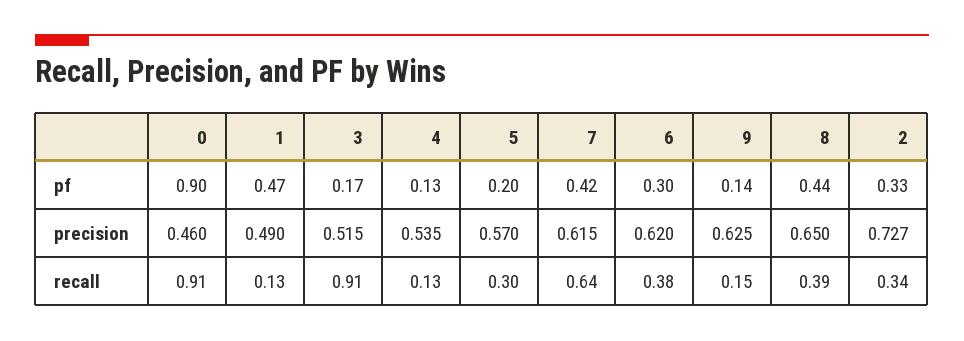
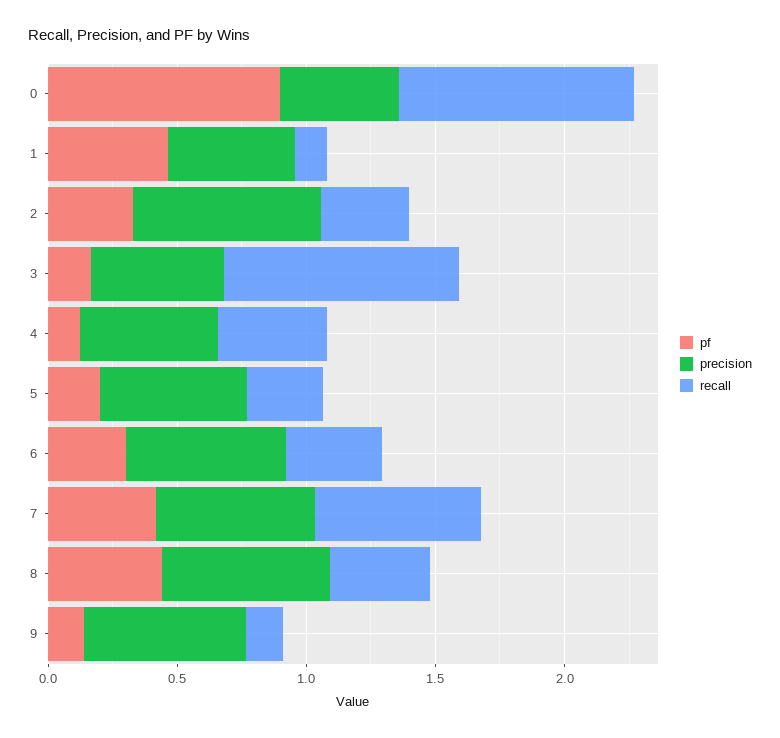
  {
    "pf": {
      "0": 0.9,
      "1": 0.47,
      "3": 0.17,
      "4": 0.13,
      "5": 0.2,
      "7": 0.42,
      "6": 0.3,
      "9": 0.14,
      "8": 0.44,
      "2": 0.33
    },
    "precision": {
      "0": 0.46,
      "1": 0.49,
      "3": 0.515,
      "4": 0.535,
      "5": 0.57,
      "7": 0.615,
      "6": 0.62,
      "9": 0.625,
      "8": 0.65,
      "2": 0.727
    },
    "recall": {
      "0": 0.91,
      "1": 0.13,
      "3": 0.91,
-     "4": 0.13,
+     "4": 0.4,
      "5": 0.3,
      "7": 0.64,
      "6": 0.38,
      "9": 0.15,
      "8": 0.39,
      "2": 0.34
    }
  }

